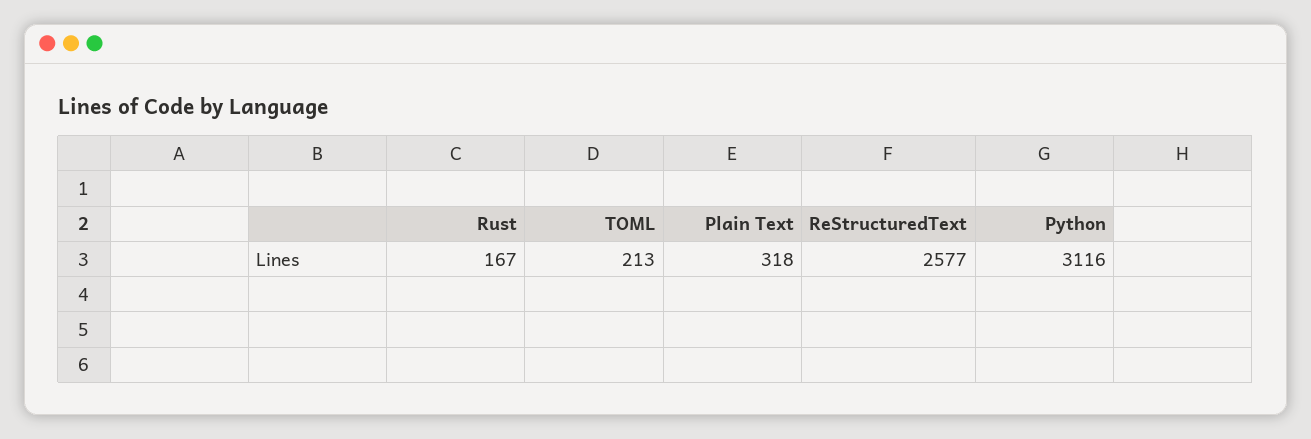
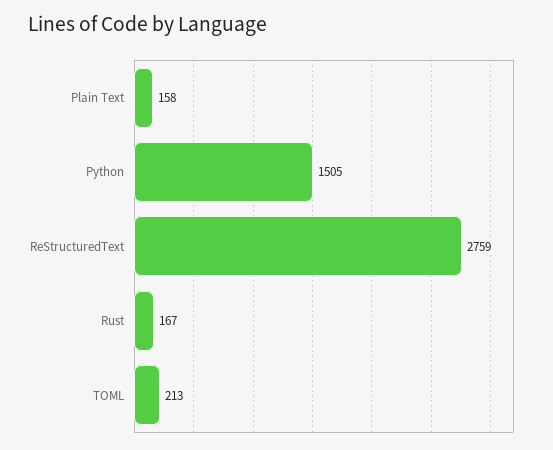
  {
    "Rust": 167,
    "TOML": 213,
-   "Plain Text": 318,
+   "Plain Text": 158,
-   "ReStructuredText": 2577,
+   "ReStructuredText": 2759,
-   "Python": 3116
+   "Python": 1505
  }

